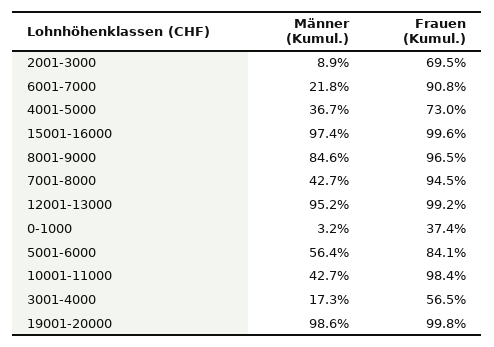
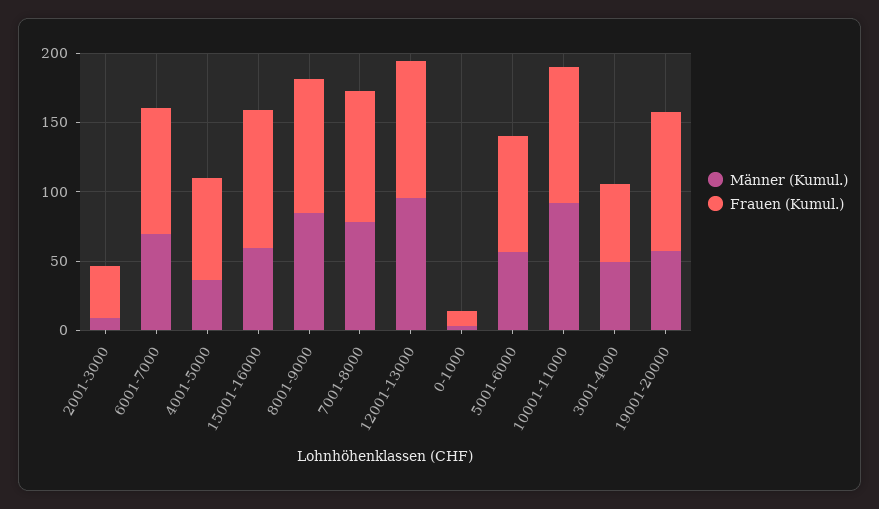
  {
    "Männer (Kumul.)": {
      "2001-3000": 8.9,
-     "6001-7000": 21.8,
+     "6001-7000": 70,
      "4001-5000": 36.7,
-     "15001-16000": 97.4,
+     "15001-16000": 60,
      "8001-9000": 84.6,
-     "7001-8000": 42.7,
+     "7001-8000": 80,
      "12001-13000": 95.2,
      "0-1000": 3.2,
      "5001-6000": 56.4,
-     "10001-11000": 42.7,
+     "10001-11000": 90,
-     "3001-4000": 17.3,
+     "3001-4000": 50,
-     "19001-20000": 98.6
+     "19001-20000": 60
    },
    "Frauen (Kumul.)": {
-     "2001-3000": 69.5,
+     "2001-3000": 40,
      "6001-7000": 90.8,
      "4001-5000": 73,
      "15001-16000": 99.6,
      "8001-9000": 96.5,
      "7001-8000": 94.5,
      "12001-13000": 99.2,
-     "0-1000": 37.4,
+     "0-1000": 10,
      "5001-6000": 84.1,
      "10001-11000": 98.4,
      "3001-4000": 56.5,
      "19001-20000": 99.8
    }
  }

